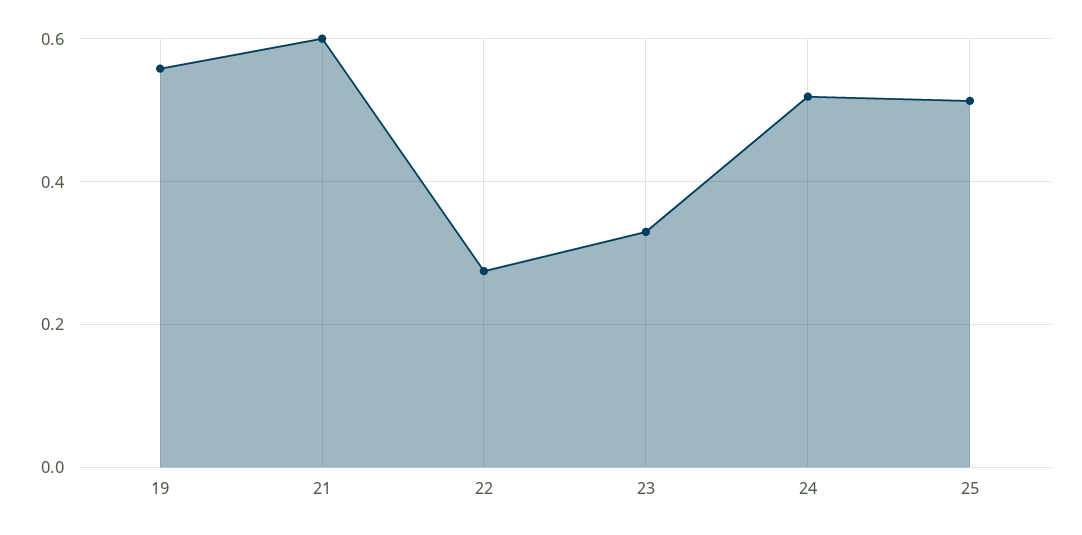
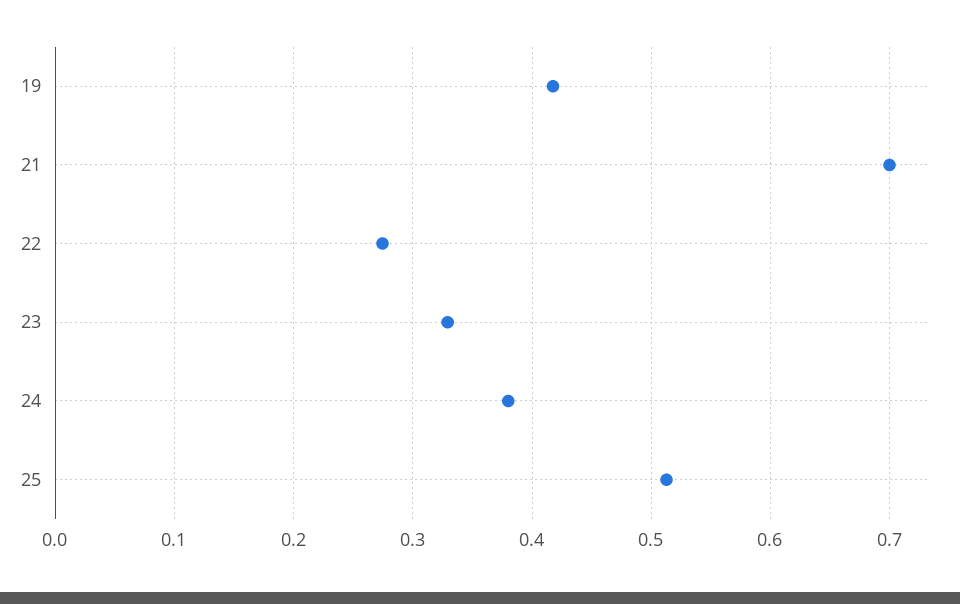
  {
-   "19": 0.56,
+   "19": 0.42,
-   "21": 0.6,
+   "21": 0.7,
    "22": 0.27,
    "23": 0.33,
-   "24": 0.52,
+   "24": 0.38,
    "25": 0.51
  }

